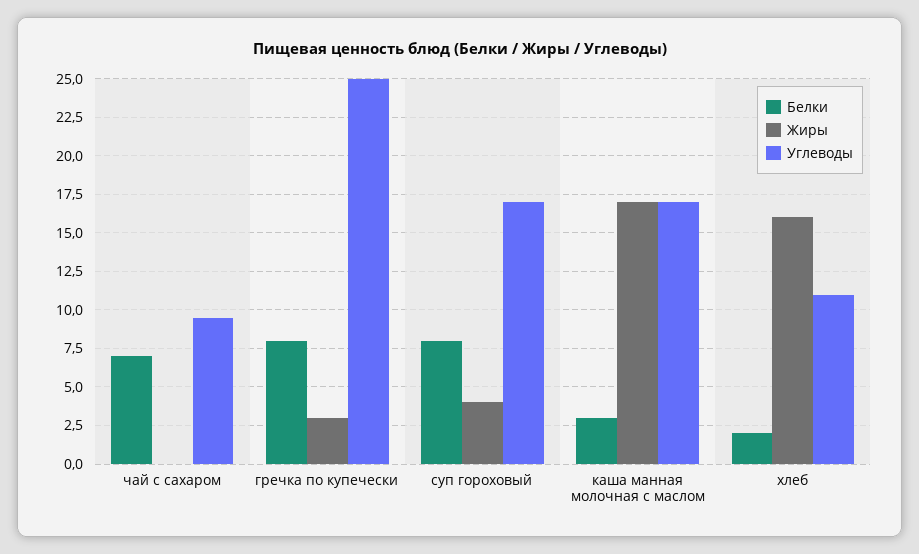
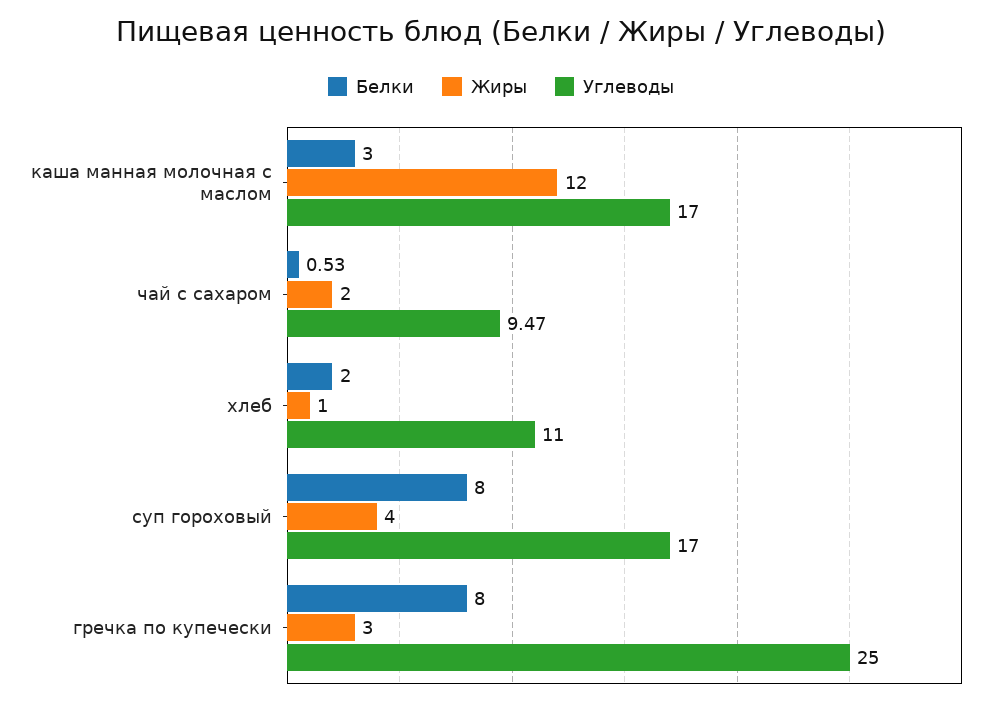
  {
    "Белки": {
-     "чай с сахаром": 7,
+     "чай с сахаром": 0.53,
      "гречка по купечески": 8,
      "суп гороховый": 8,
      "каша манная молочная с маслом": 3,
      "хлеб": 2
    },
    "Жиры": {
-     "чай с сахаром": 0,
+     "чай с сахаром": 2,
      "гречка по купечески": 3,
      "суп гороховый": 4,
-     "каша манная молочная с маслом": 17,
+     "каша манная молочная с маслом": 12,
-     "хлеб": 16
+     "хлеб": 1
    },
    "Углеводы": {
      "чай с сахаром": 9.47,
      "гречка по купечески": 25,
      "суп гороховый": 17,
      "каша манная молочная с маслом": 17,
      "хлеб": 11
    }
  }

